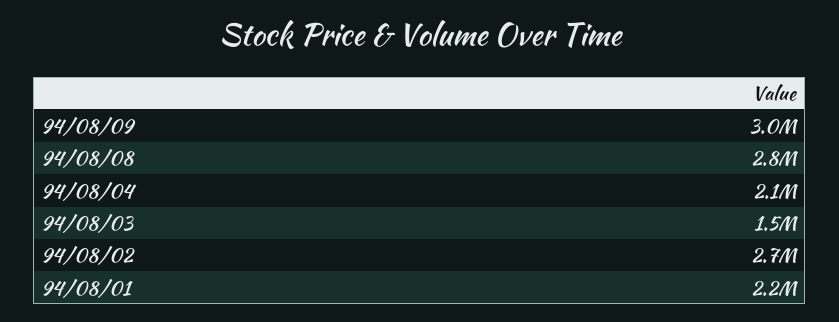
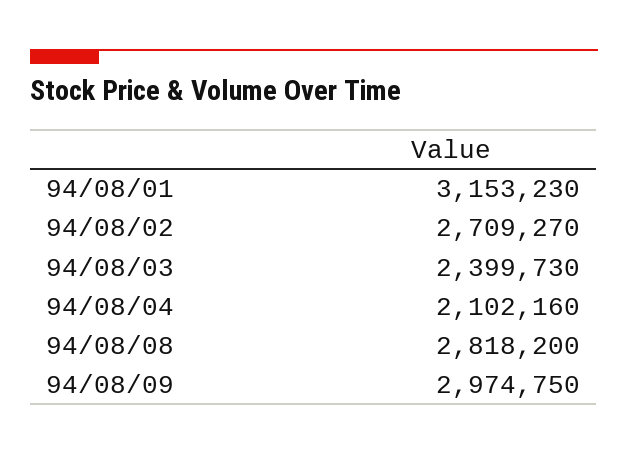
  {
    "94/08/09": 2974750,
    "94/08/08": 2818200,
    "94/08/04": 2102160,
-   "94/08/03": 1500000,
+   "94/08/03": 2399730,
    "94/08/02": 2709270,
-   "94/08/01": 2200000
+   "94/08/01": 3153230
  }

